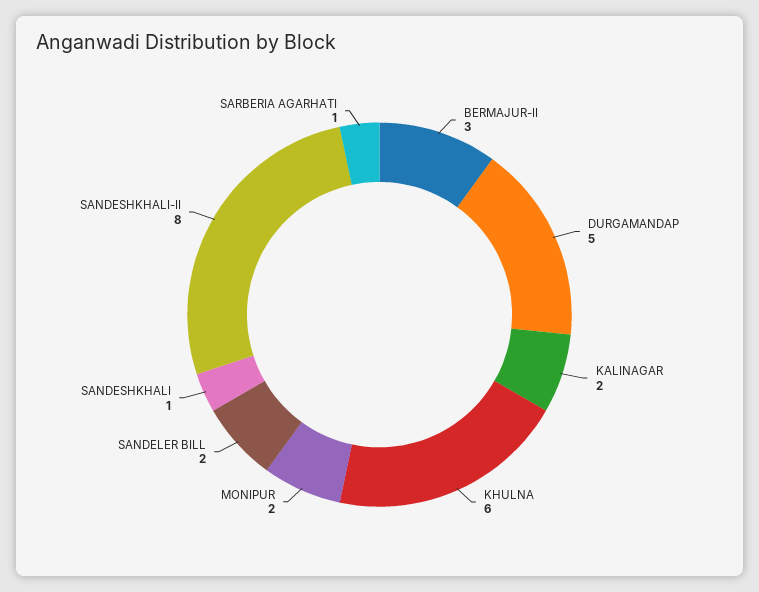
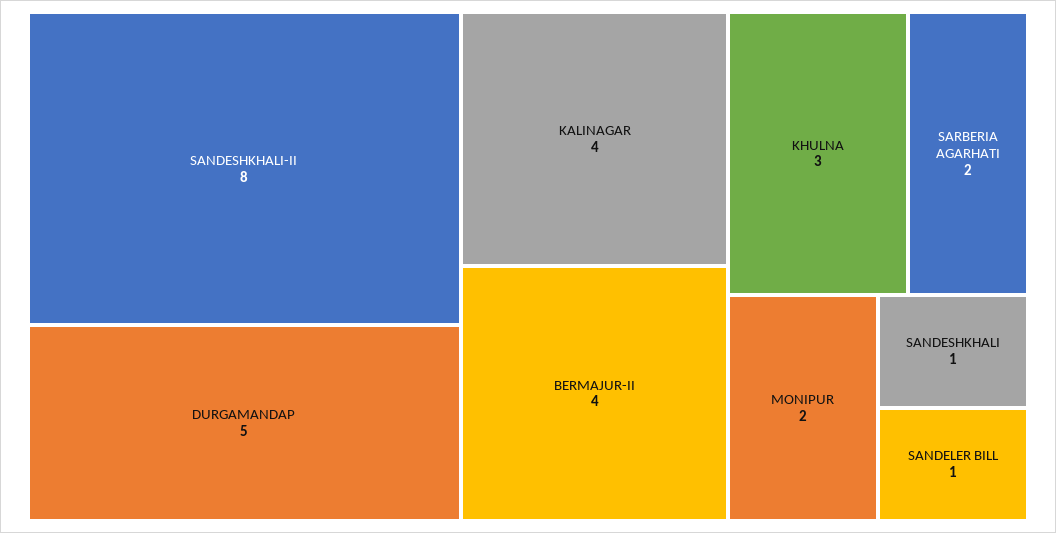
  {
-   "BERMAJUR-II": 3,
+   "BERMAJUR-II": 4,
    "DURGAMANDAP": 5,
-   "KALINAGAR": 2,
+   "KALINAGAR": 4,
-   "KHULNA": 6,
+   "KHULNA": 3,
    "MONIPUR": 2,
-   "SANDELER BILL": 2,
+   "SANDELER BILL": 1,
    "SANDESHKHALI": 1,
    "SANDESHKHALI-II": 8,
-   "SARBERIA AGARHATI": 1
+   "SARBERIA AGARHATI": 2
  }

